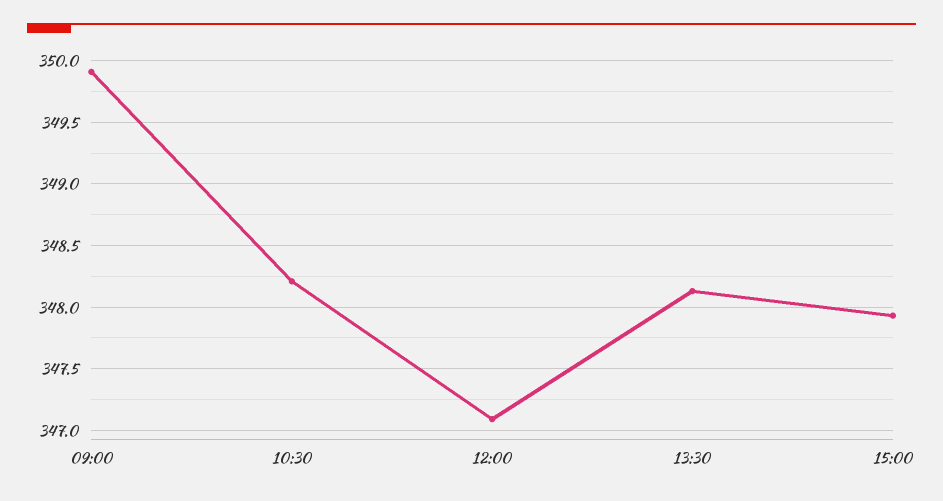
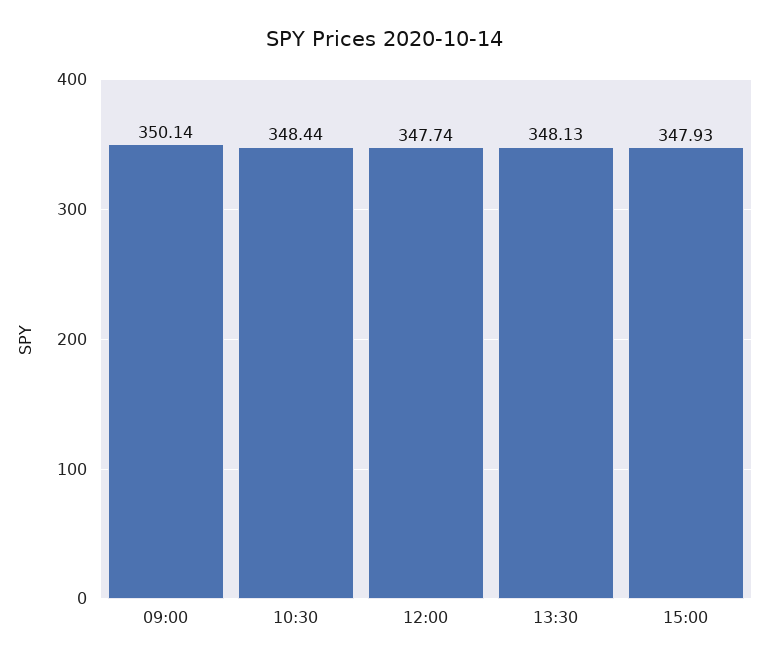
  {
-   "09:00": 349.9,
+   "09:00": 350.14,
-   "10:30": 348.2,
+   "10:30": 348.44,
-   "12:00": 347.1,
+   "12:00": 347.74,
    "13:30": 348.13,
    "15:00": 347.93
  }

